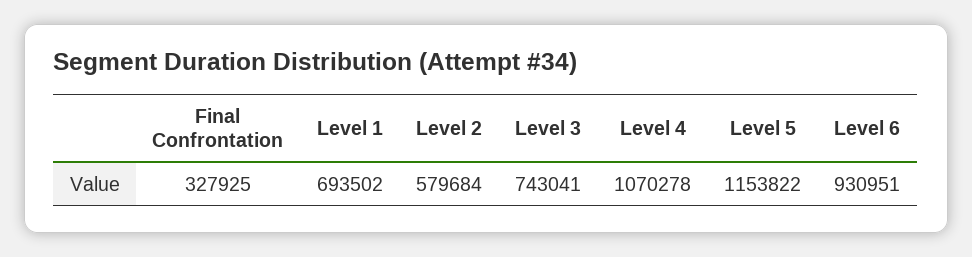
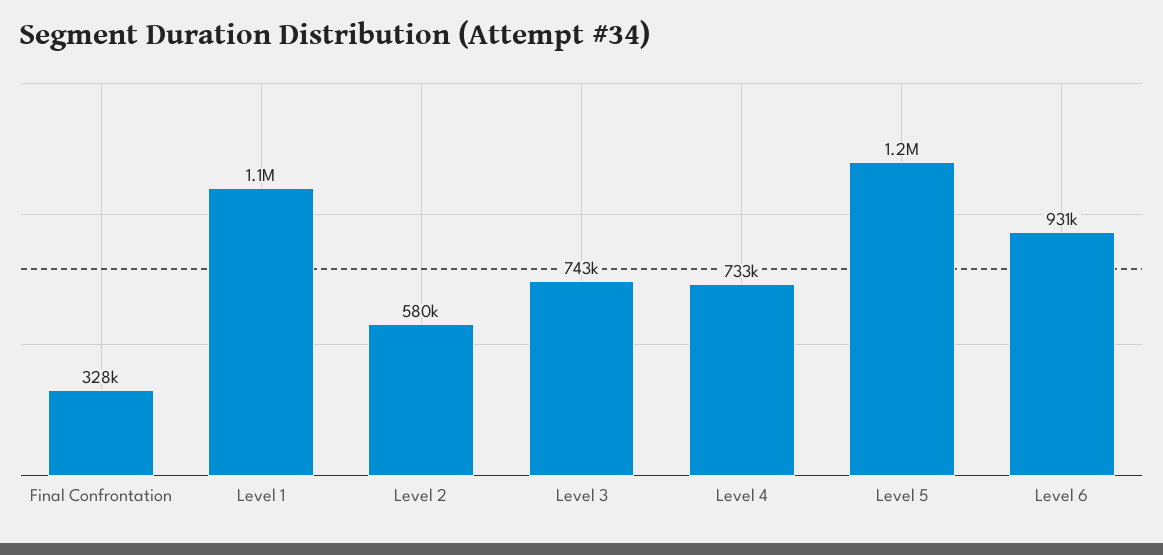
  {
    "Final Confrontation": 327925,
-   "Level 1": 693502,
+   "Level 1": 1100000,
    "Level 2": 579684,
    "Level 3": 743041,
-   "Level 4": 1070278,
+   "Level 4": 733000,
    "Level 5": 1153822,
    "Level 6": 930951
  }

